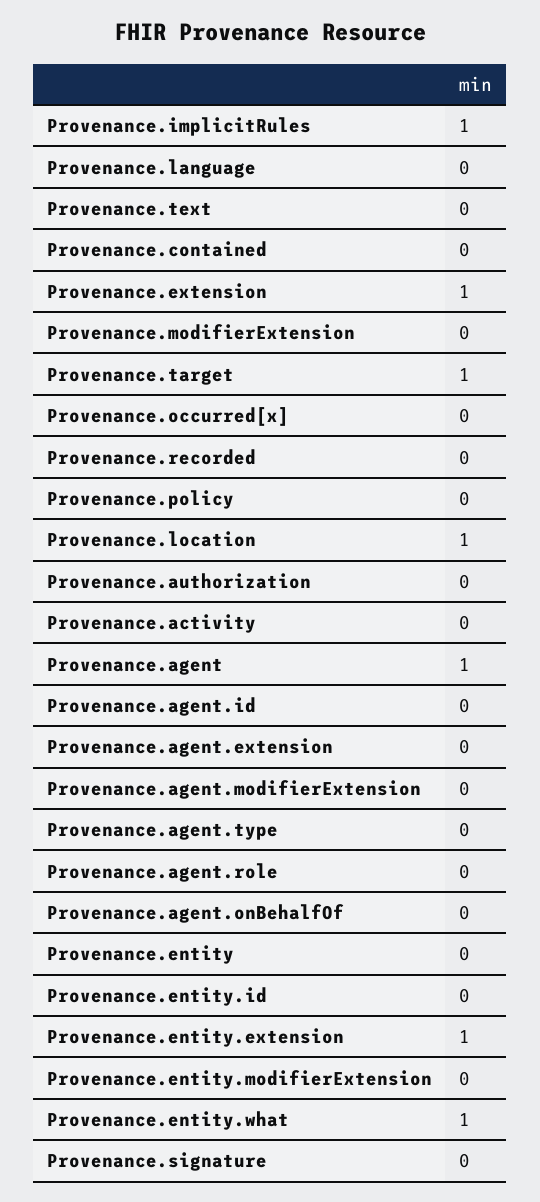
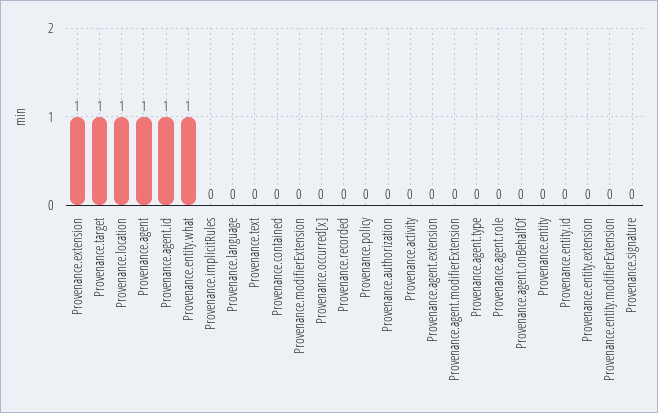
  {
-   "Provenance.implicitRules": 1,
+   "Provenance.implicitRules": 0,
    "Provenance.language": 0,
    "Provenance.text": 0,
    "Provenance.contained": 0,
    "Provenance.extension": 1,
    "Provenance.modifierExtension": 0,
    "Provenance.target": 1,
    "Provenance.occurred[x]": 0,
    "Provenance.recorded": 0,
    "Provenance.policy": 0,
    "Provenance.location": 1,
    "Provenance.authorization": 0,
    "Provenance.activity": 0,
    "Provenance.agent": 1,
-   "Provenance.agent.id": 0,
+   "Provenance.agent.id": 1,
    "Provenance.agent.extension": 0,
    "Provenance.agent.modifierExtension": 0,
    "Provenance.agent.type": 0,
    "Provenance.agent.role": 0,
    "Provenance.agent.onBehalfOf": 0,
    "Provenance.entity": 0,
    "Provenance.entity.id": 0,
-   "Provenance.entity.extension": 1,
+   "Provenance.entity.extension": 0,
    "Provenance.entity.modifierExtension": 0,
    "Provenance.entity.what": 1,
    "Provenance.signature": 0
  }

